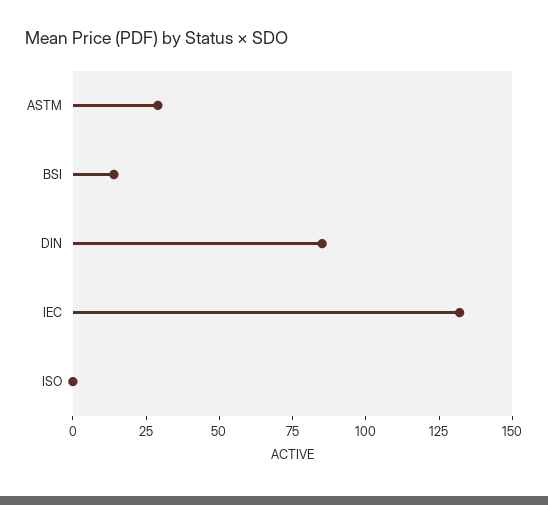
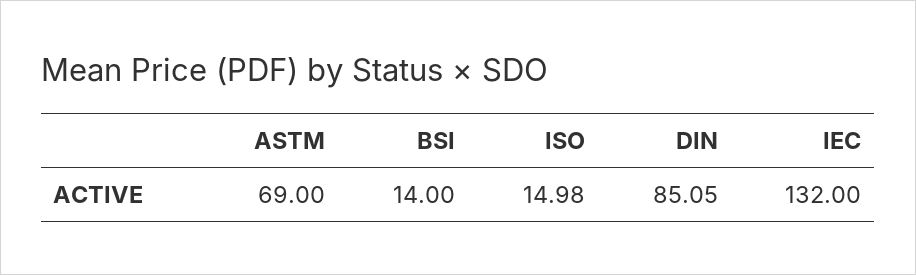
  {
-   "ASTM": 30,
+   "ASTM": 69,
    "BSI": 14,
    "DIN": 85.05,
    "IEC": 132,
-   "ISO": 0
+   "ISO": 14.98
  }

